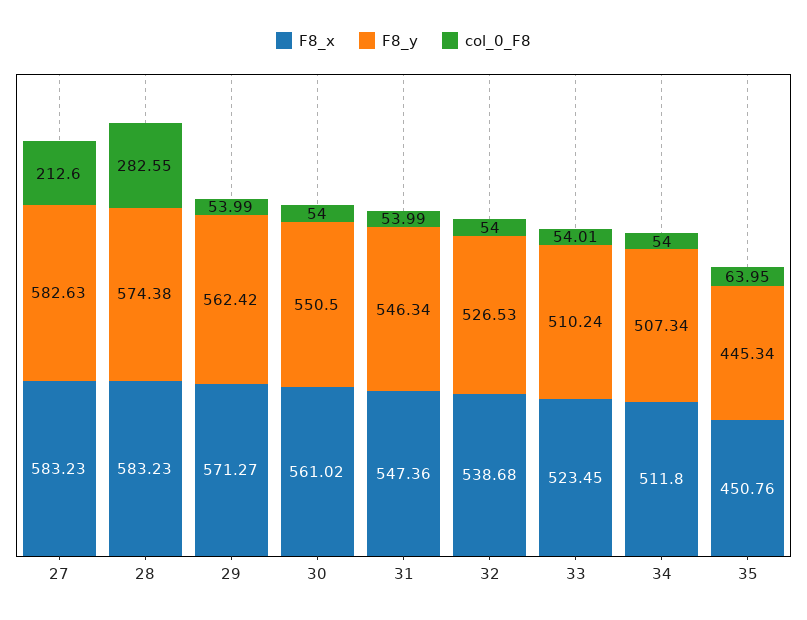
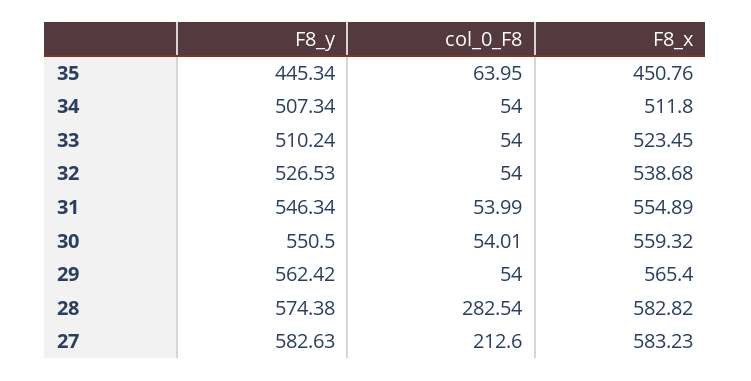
  {
    "F8_x": {
      "27": 583.23,
-     "28": 583.23,
+     "28": 582.82,
-     "29": 571.27,
+     "29": 565.4,
-     "30": 561.02,
+     "30": 559.32,
-     "31": 547.36,
+     "31": 554.89,
      "32": 538.68,
      "33": 523.45,
      "34": 511.8,
      "35": 450.76
    },
    "F8_y": {
      "27": 582.63,
      "28": 574.38,
      "29": 562.42,
      "30": 550.5,
      "31": 546.34,
      "32": 526.53,
      "33": 510.24,
      "34": 507.34,
      "35": 445.34
    },
    "col_0_F8": {
      "27": 212.6,
-     "28": 282.55,
+     "28": 282.54,
-     "29": 53.99,
+     "29": 54,
-     "30": 54,
+     "30": 54.01,
      "31": 53.99,
      "32": 54,
-     "33": 54.01,
+     "33": 54,
      "34": 54,
      "35": 63.95
    }
  }

